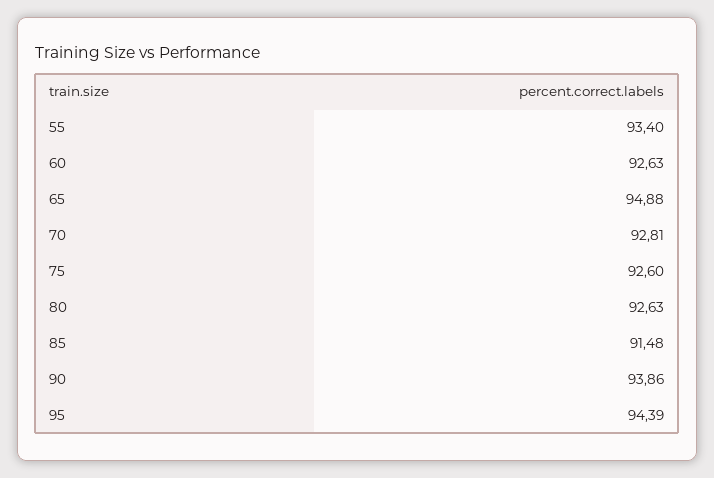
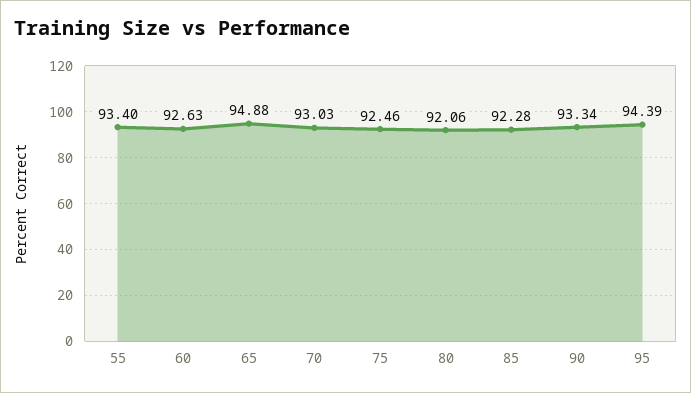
  {
    "55": 93.4,
    "60": 92.63,
    "65": 94.88,
-   "70": 92.81,
+   "70": 93.03,
-   "75": 92.6,
+   "75": 92.46,
-   "80": 92.63,
+   "80": 92.06,
-   "85": 91.48,
+   "85": 92.28,
-   "90": 93.86,
+   "90": 93.34,
    "95": 94.39
  }

